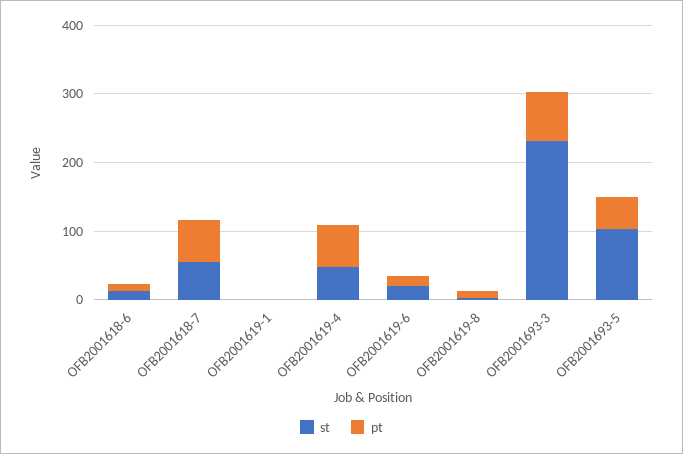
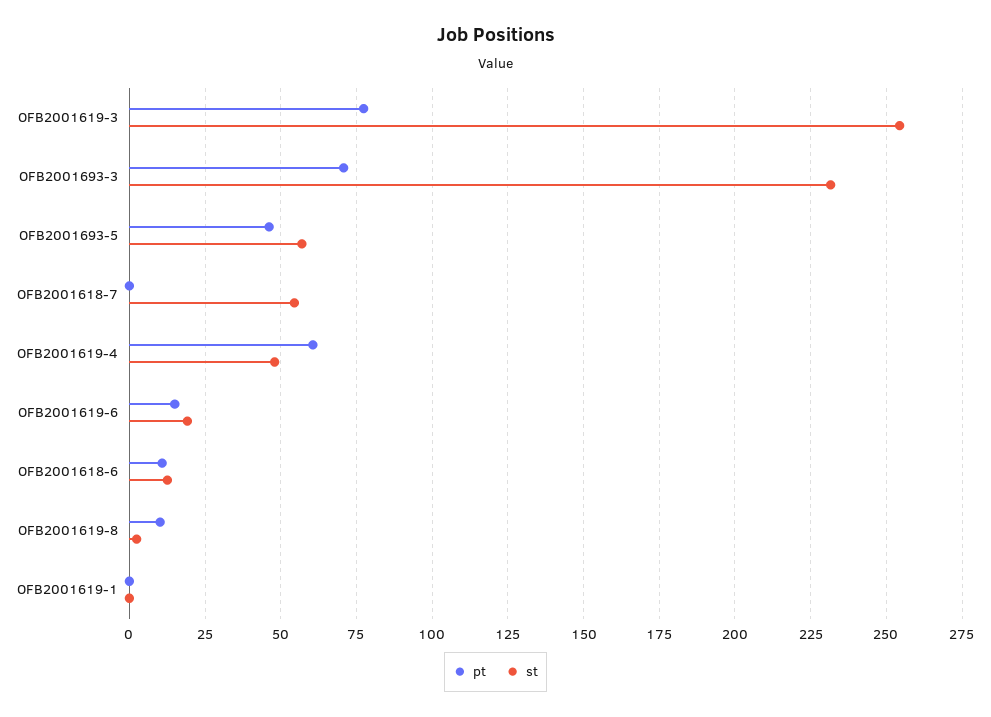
  {
    "st": {
      "OFB2001618-6": 12.5,
      "OFB2001618-7": 55,
      "OFB2001619-1": 0,
      "OFB2001619-4": 47.5,
      "OFB2001619-6": 20,
      "OFB2001619-8": 2.5,
      "OFB2001693-3": 232.5,
-     "OFB2001693-5": 100
+     "OFB2001693-5": 57.5,
+     "OFB2001619-3": 255
    },
    "pt": {
      "OFB2001618-6": 10,
-     "OFB2001618-7": 60,
+     "OFB2001618-7": 0,
      "OFB2001619-1": 0,
      "OFB2001619-4": 60,
      "OFB2001619-6": 15,
      "OFB2001619-8": 10,
      "OFB2001693-3": 70,
-     "OFB2001693-5": 45
+     "OFB2001693-5": 45,
+     "OFB2001619-3": 77.5
    }
  }

